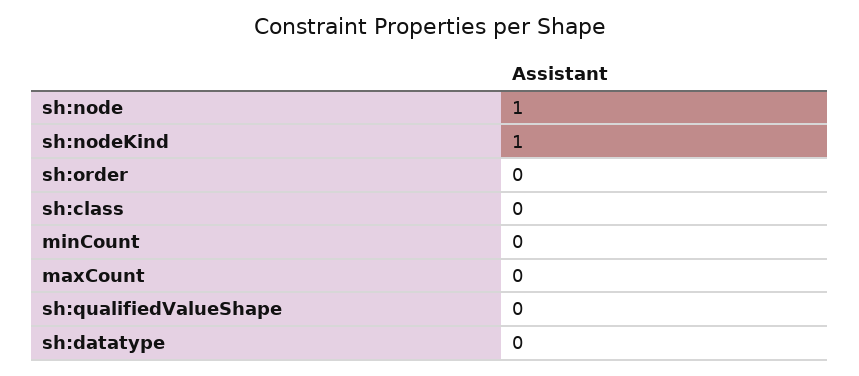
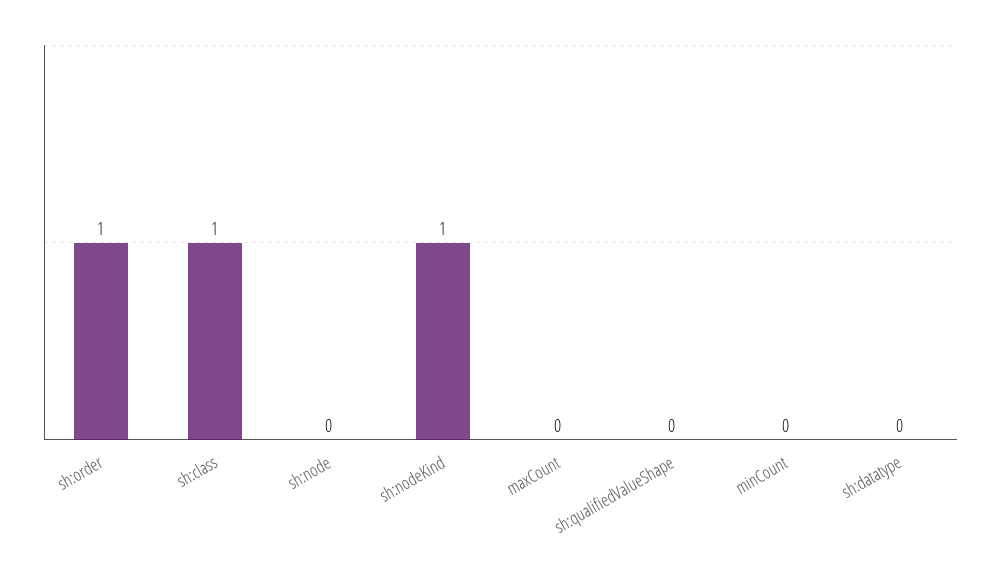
  {
-   "sh:node": 1,
+   "sh:node": 0,
    "sh:nodeKind": 1,
-   "sh:order": 0,
+   "sh:order": 1,
-   "sh:class": 0,
+   "sh:class": 1,
    "minCount": 0,
    "maxCount": 0,
    "sh:qualifiedValueShape": 0,
    "sh:datatype": 0
  }

